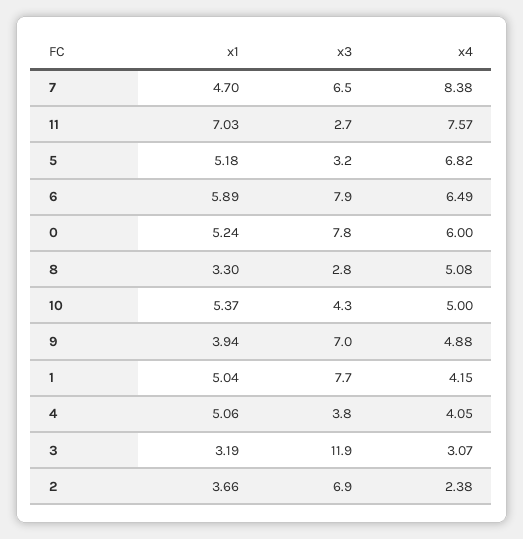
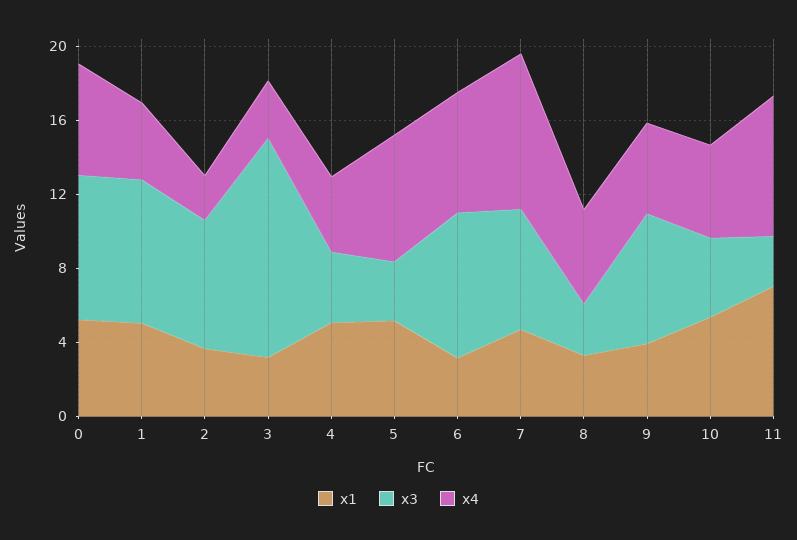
  {
    "x1": {
      "7": 4.7,
      "11": 7.03,
      "5": 5.18,
-     "6": 5.89,
+     "6": 3,
      "0": 5.24,
      "8": 3.3,
      "10": 5.37,
      "9": 3.94,
      "1": 5.04,
      "4": 5.06,
      "3": 3.19,
      "2": 3.66
    },
    "x3": {
      "7": 6.5,
      "11": 2.7,
      "5": 3.2,
      "6": 7.9,
      "0": 7.8,
      "8": 2.8,
      "10": 4.3,
      "9": 7,
      "1": 7.7,
      "4": 3.8,
      "3": 11.9,
      "2": 6.9
    },
    "x4": {
      "7": 8.38,
      "11": 7.57,
      "5": 6.82,
      "6": 6.49,
      "0": 6,
      "8": 5.08,
      "10": 5,
      "9": 4.88,
      "1": 4.15,
      "4": 4.05,
      "3": 3.07,
      "2": 2.38
    }
  }

